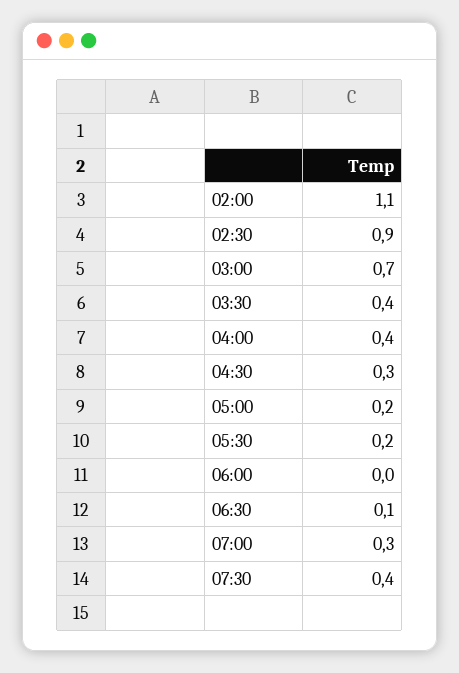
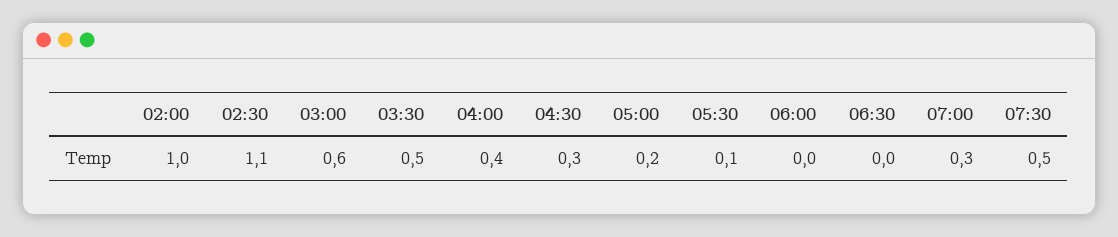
  {
-   "02:00": 1.1,
+   "02:00": 1,
-   "02:30": 0.9,
+   "02:30": 1.1,
-   "03:00": 0.7,
+   "03:00": 0.6,
-   "03:30": 0.4,
+   "03:30": 0.5,
    "04:00": 0.4,
    "04:30": 0.3,
    "05:00": 0.2,
-   "05:30": 0.2,
+   "05:30": 0.1,
    "06:00": 0,
-   "06:30": 0.1,
+   "06:30": 0,
    "07:00": 0.3,
-   "07:30": 0.4
+   "07:30": 0.5
  }

